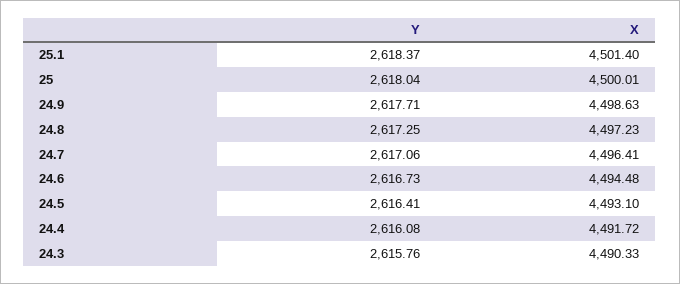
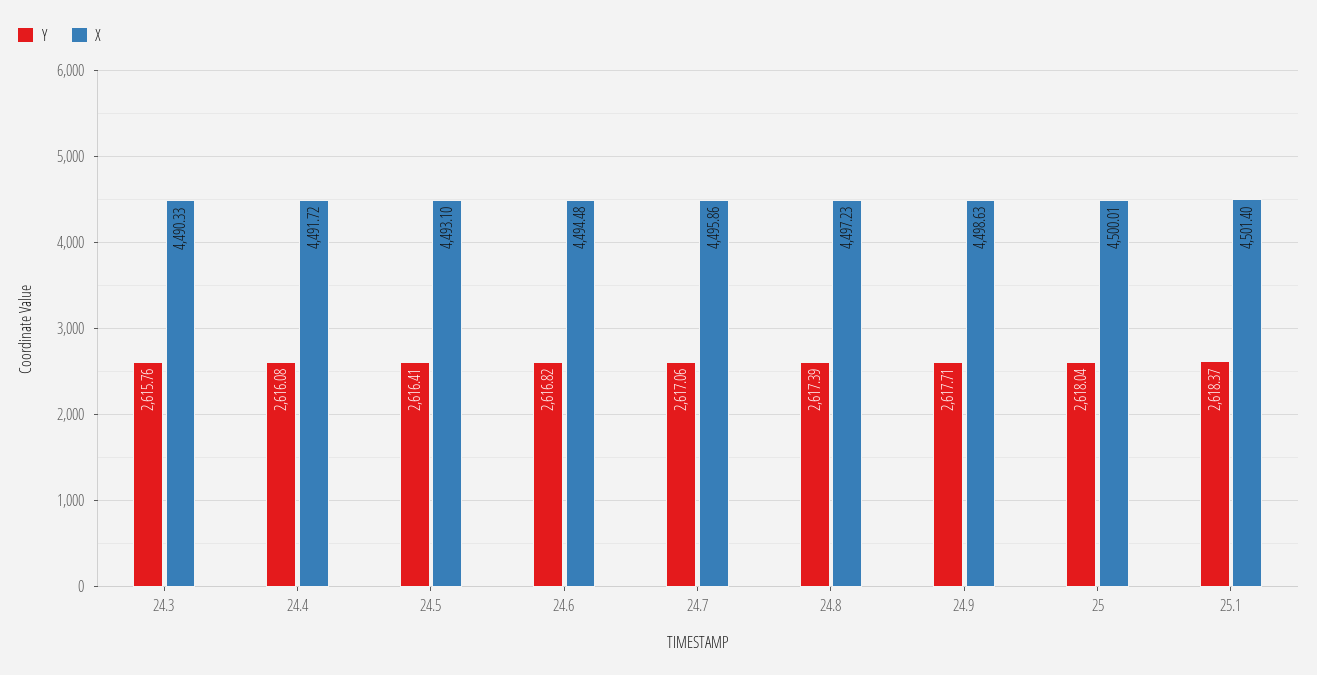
  {
    "Y": {
      "25.1": 2618.37,
      "25": 2618.04,
      "24.9": 2617.71,
-     "24.8": 2617.25,
+     "24.8": 2617.39,
      "24.7": 2617.06,
-     "24.6": 2616.73,
+     "24.6": 2616.82,
      "24.5": 2616.41,
      "24.4": 2616.08,
      "24.3": 2615.76
    },
    "X": {
      "25.1": 4501.4,
      "25": 4500.01,
      "24.9": 4498.63,
      "24.8": 4497.23,
-     "24.7": 4496.41,
+     "24.7": 4495.86,
      "24.6": 4494.48,
      "24.5": 4493.1,
      "24.4": 4491.72,
      "24.3": 4490.33
    }
  }

